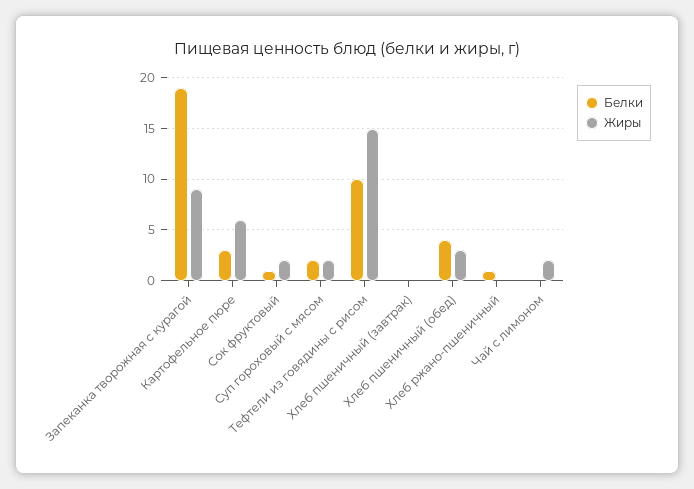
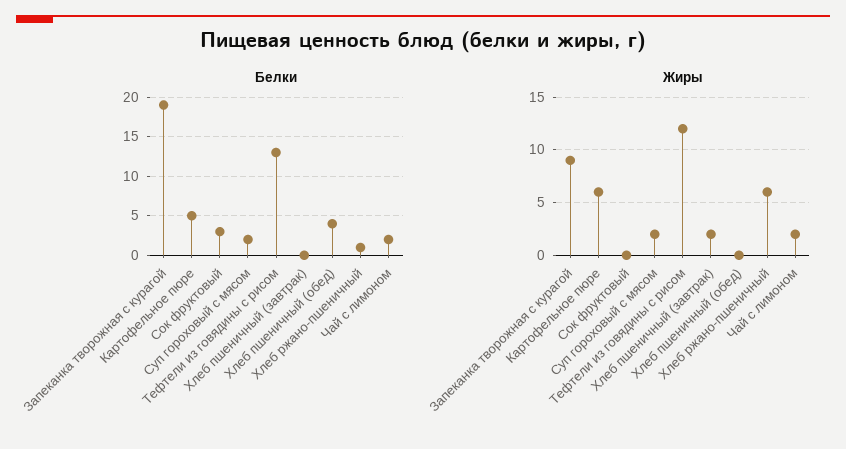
  {
    "Белки": {
      "Запеканка творожная с курагой": 19,
-     "Картофельное пюре": 3,
+     "Картофельное пюре": 5,
-     "Сок фруктовый": 1,
+     "Сок фруктовый": 3,
      "Суп гороховый с мясом": 2,
-     "Тефтели из говядины с рисом": 10,
+     "Тефтели из говядины с рисом": 13,
      "Хлеб пшеничный (завтрак)": 0,
      "Хлеб пшеничный (обед)": 4,
      "Хлеб ржано-пшеничный": 1,
-     "Чай с лимоном": 0
+     "Чай с лимоном": 2
    },
    "Жиры": {
      "Запеканка творожная с курагой": 9,
      "Картофельное пюре": 6,
-     "Сок фруктовый": 2,
+     "Сок фруктовый": 0,
      "Суп гороховый с мясом": 2,
-     "Тефтели из говядины с рисом": 15,
+     "Тефтели из говядины с рисом": 12,
-     "Хлеб пшеничный (завтрак)": 0,
+     "Хлеб пшеничный (завтрак)": 2,
-     "Хлеб пшеничный (обед)": 3,
+     "Хлеб пшеничный (обед)": 0,
-     "Хлеб ржано-пшеничный": 0,
+     "Хлеб ржано-пшеничный": 6,
      "Чай с лимоном": 2
    }
  }

